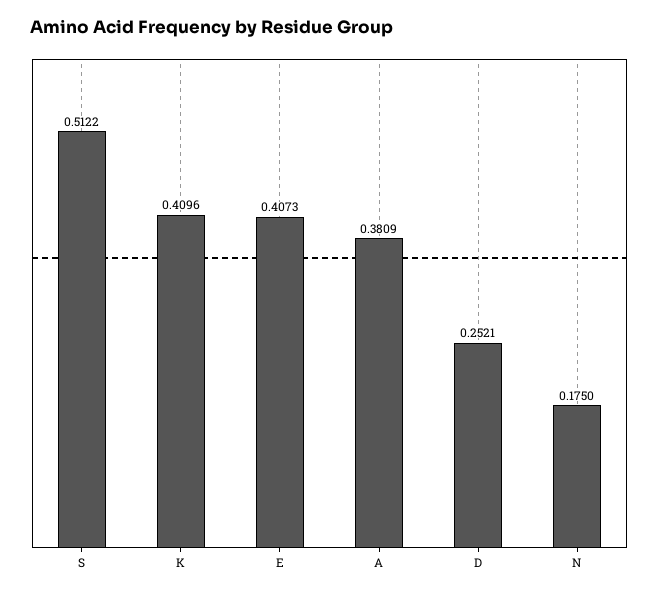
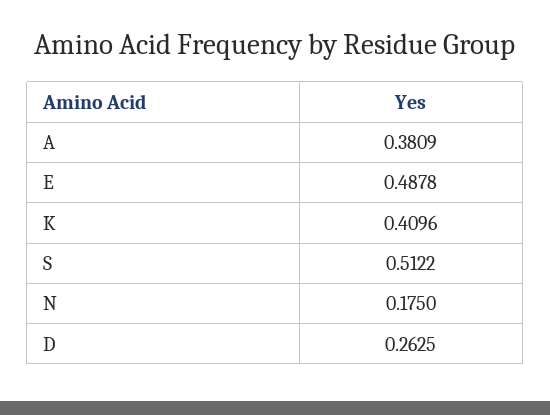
  {
    "S": 0.5122,
    "K": 0.4096,
-   "E": 0.4073,
+   "E": 0.4878,
    "A": 0.3809,
-   "D": 0.2521,
+   "D": 0.2625,
    "N": 0.175
  }

